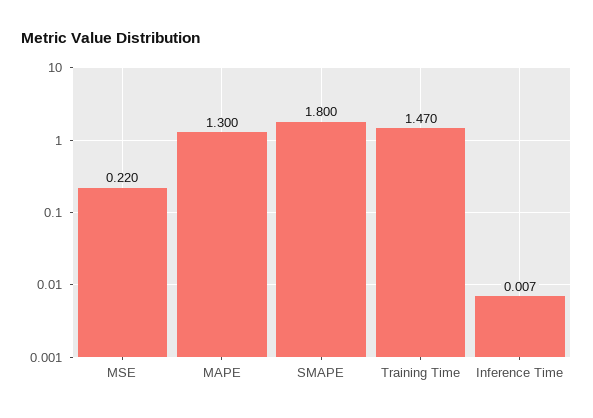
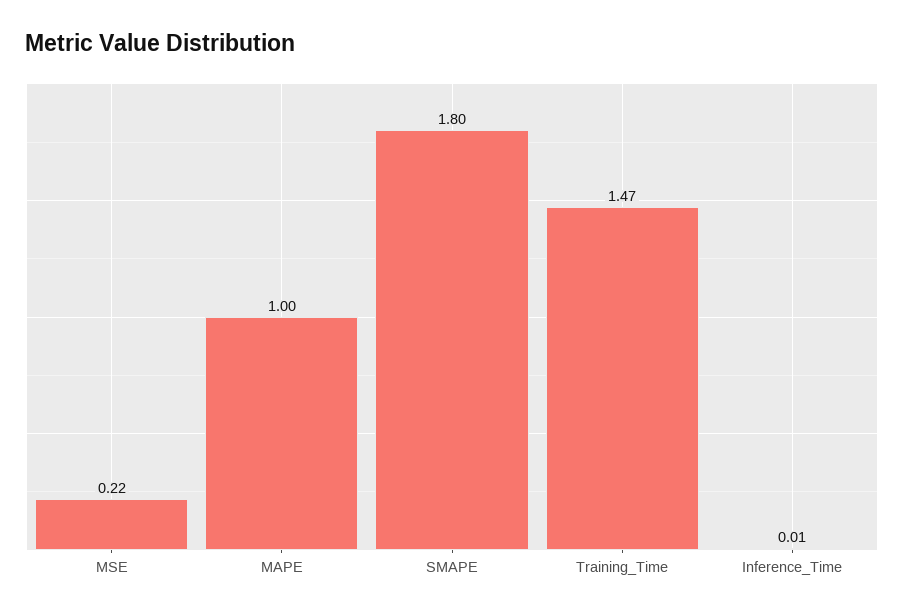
  {
    "MSE": 0.22,
-   "MAPE": 1.3,
+   "MAPE": 1,
    "SMAPE": 1.8,
    "Training Time": 1.47,
    "Inference Time": 0.007
  }

